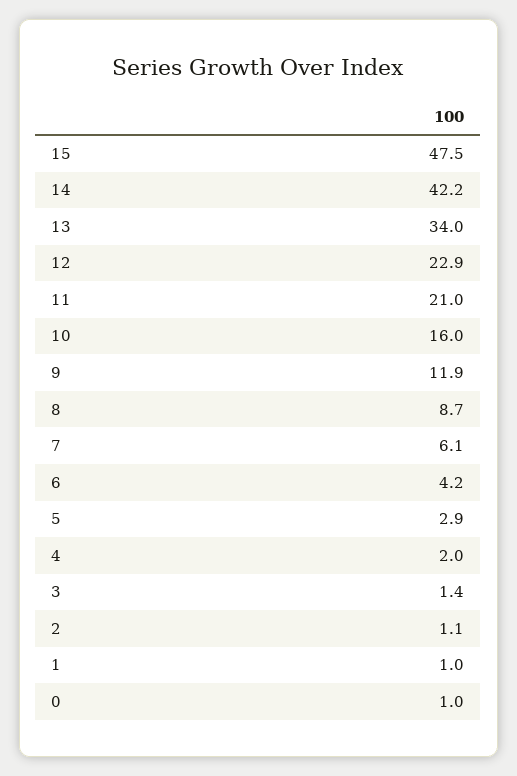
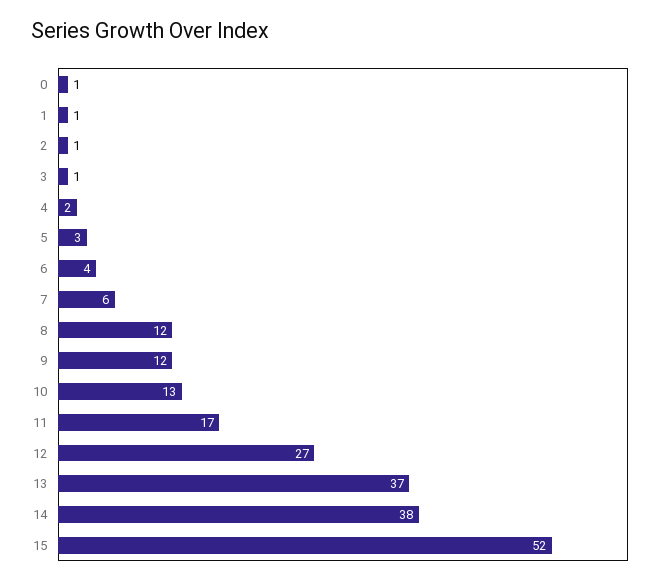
  {
-   "15": 47.5,
+   "15": 52,
-   "14": 42.2,
+   "14": 38,
-   "13": 34,
+   "13": 37,
-   "12": 22.9,
+   "12": 27,
-   "11": 21,
+   "11": 17,
-   "10": 16,
+   "10": 13,
    "9": 11.9,
-   "8": 8.7,
+   "8": 12,
    "7": 6.1,
    "6": 4.2,
    "5": 2.9,
    "4": 2,
    "3": 1.4,
    "2": 1.1,
    "1": 1,
    "0": 1
  }

